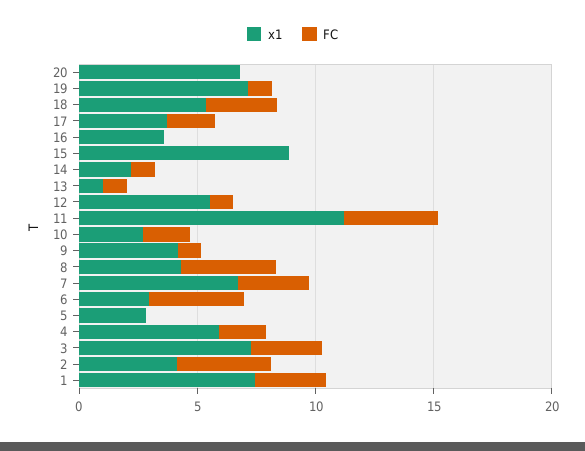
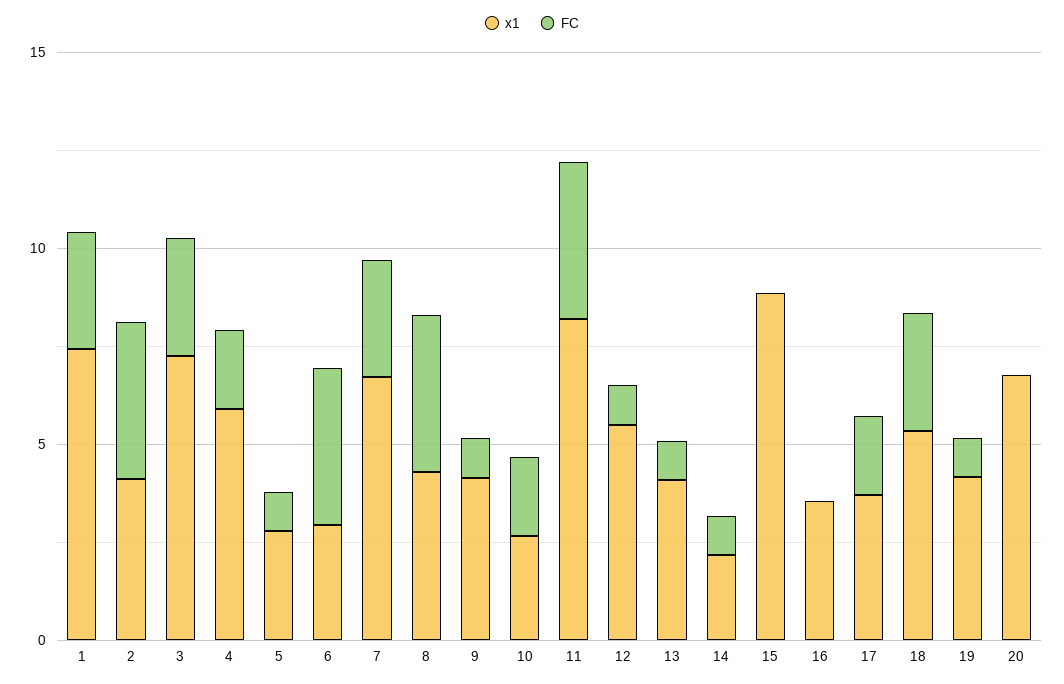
  {
    "x1": {
      "20": 7,
-     "19": 7,
+     "19": 4,
      "18": 5,
      "17": 4,
      "16": 4,
      "15": 9,
      "14": 2,
-     "13": 1,
+     "13": 4,
      "12": 6,
-     "11": 11,
+     "11": 8,
      "10": 3,
      "9": 4,
      "8": 4,
      "7": 7,
      "6": 3,
      "5": 3,
      "4": 6,
      "3": 7,
      "2": 4,
      "1": 7
    },
    "FC": {
      "20": 0,
      "19": 1,
      "18": 3,
      "17": 2,
      "16": 0,
      "15": 0,
      "14": 1,
      "13": 1,
      "12": 1,
      "11": 4,
      "10": 2,
      "9": 1,
      "8": 4,
      "7": 3,
      "6": 4,
-     "5": 0,
+     "5": 1,
      "4": 2,
      "3": 3,
      "2": 4,
      "1": 3
    }
  }

